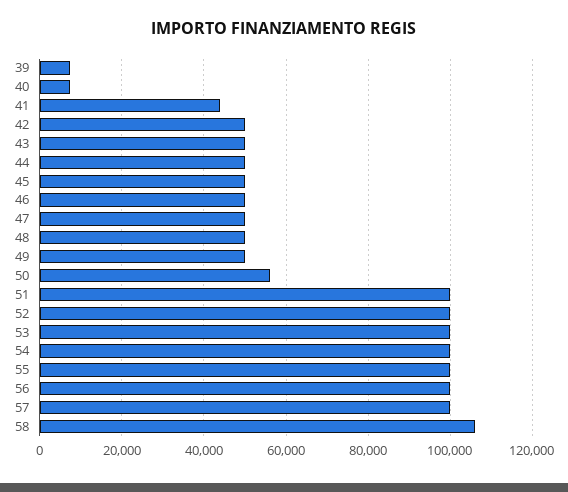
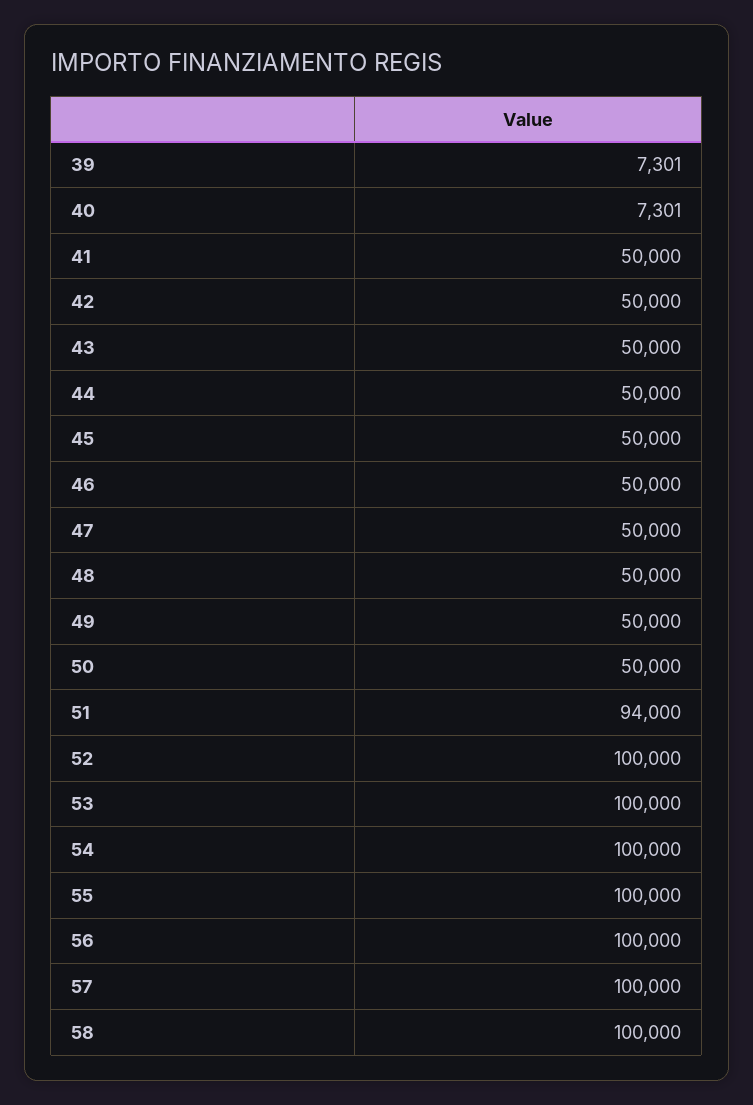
  {
    "39": 7301,
    "40": 7301,
-   "41": 44000,
+   "41": 50000,
    "42": 50000,
    "43": 50000,
    "44": 50000,
    "45": 50000,
    "46": 50000,
    "47": 50000,
    "48": 50000,
    "49": 50000,
-   "50": 56000,
+   "50": 50000,
-   "51": 100000,
+   "51": 94000,
    "52": 100000,
    "53": 100000,
    "54": 100000,
    "55": 100000,
    "56": 100000,
    "57": 100000,
-   "58": 106000
+   "58": 100000
  }

